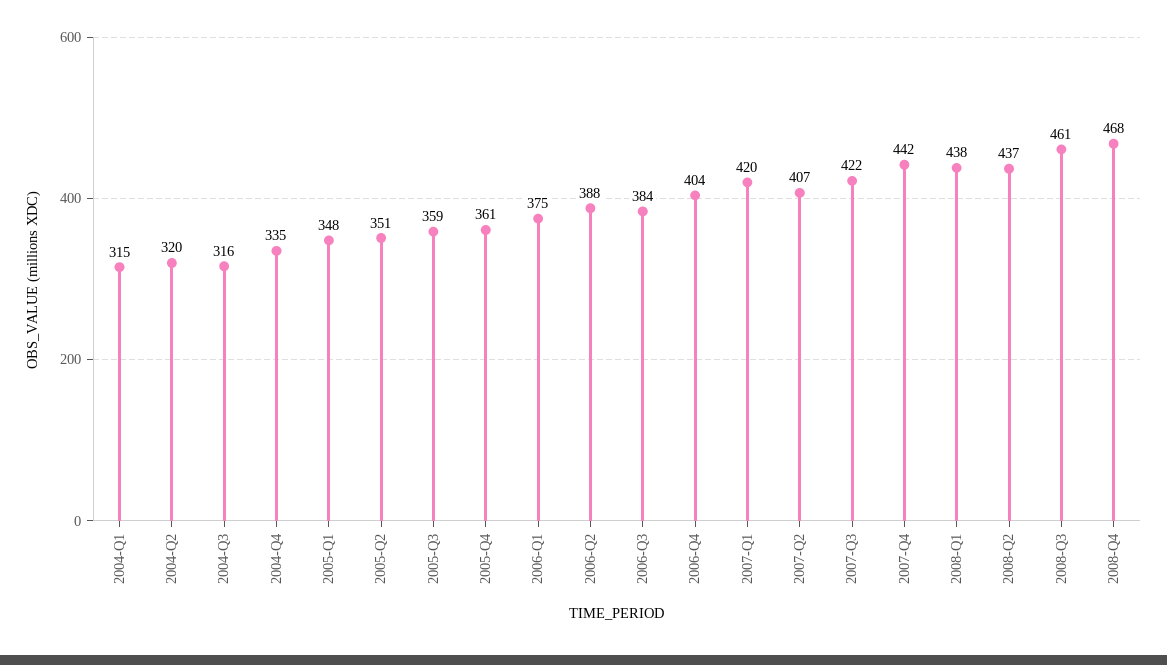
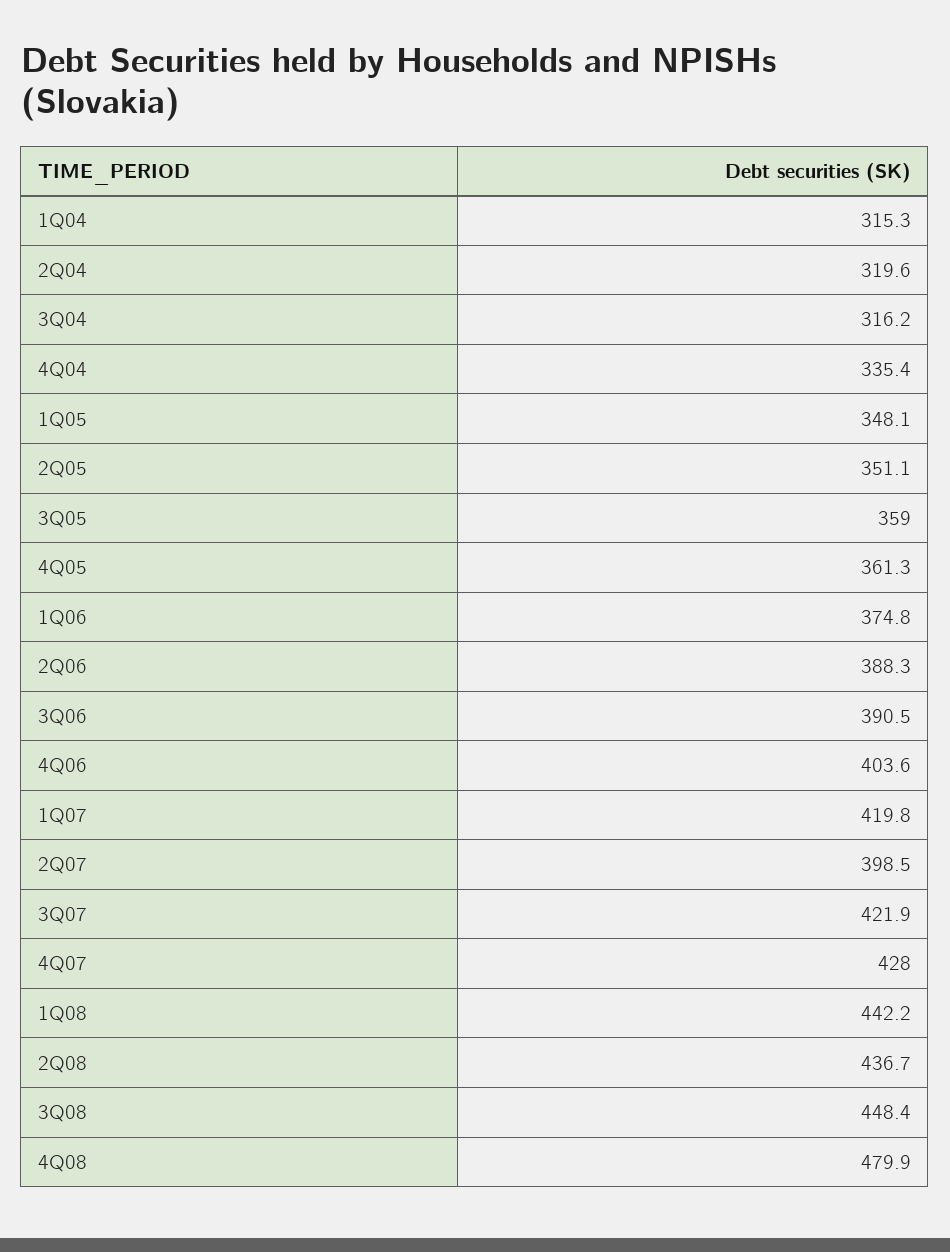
  {
    "2004-Q1": 315.3,
    "2004-Q2": 319.6,
    "2004-Q3": 316.2,
    "2004-Q4": 335.4,
    "2005-Q1": 348.1,
    "2005-Q2": 351.1,
    "2005-Q3": 359,
    "2005-Q4": 361.3,
    "2006-Q1": 374.8,
    "2006-Q2": 388.3,
-   "2006-Q3": 384,
+   "2006-Q3": 390.5,
    "2006-Q4": 403.6,
    "2007-Q1": 419.8,
-   "2007-Q2": 407,
+   "2007-Q2": 398.5,
    "2007-Q3": 421.9,
-   "2007-Q4": 442,
+   "2007-Q4": 428,
-   "2008-Q1": 438,
+   "2008-Q1": 442.2,
    "2008-Q2": 436.7,
-   "2008-Q3": 461,
+   "2008-Q3": 448.4,
-   "2008-Q4": 468
+   "2008-Q4": 479.9
  }

